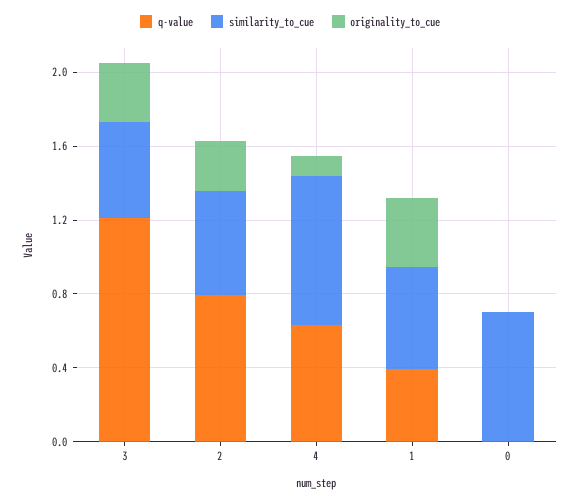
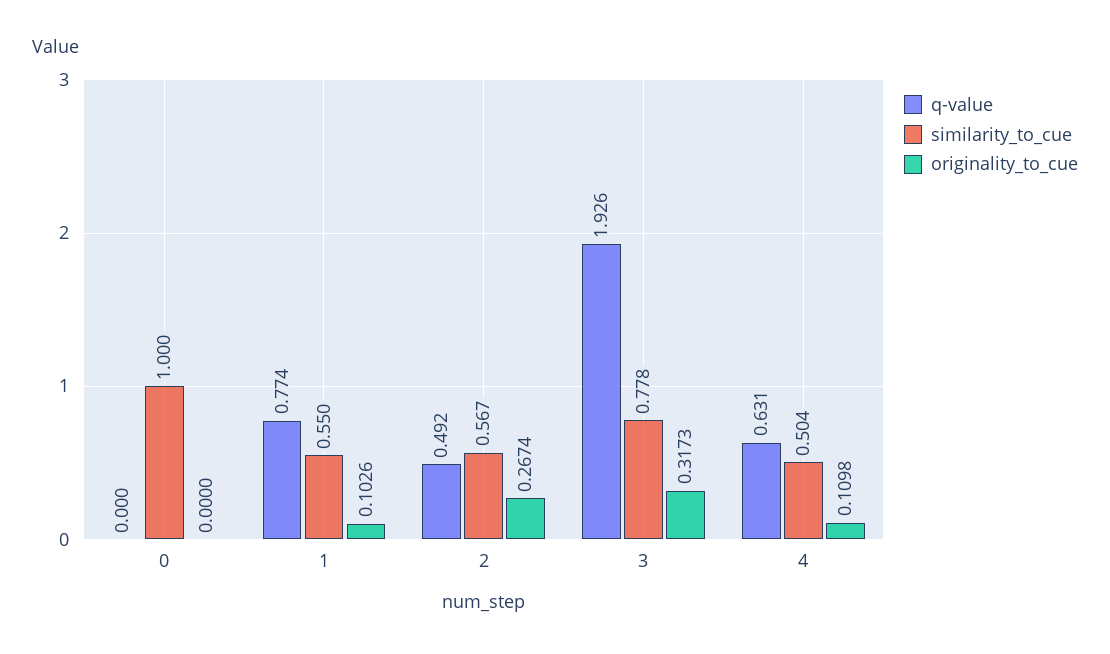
  {
    "q-value": {
-     "3": 1.2,
+     "3": 1.926,
-     "2": 0.8,
+     "2": 0.492,
      "4": 0.631,
-     "1": 0.4,
+     "1": 0.774,
      "0": 0
    },
    "similarity_to_cue": {
-     "3": 0.5,
+     "3": 0.778,
      "2": 0.567,
-     "4": 0.8,
+     "4": 0.504,
      "1": 0.55,
-     "0": 0.7
+     "0": 1
    },
    "originality_to_cue": {
      "3": 0.3173,
      "2": 0.2674,
      "4": 0.1098,
-     "1": 0.4,
+     "1": 0.1026,
      "0": 0
    }
  }

